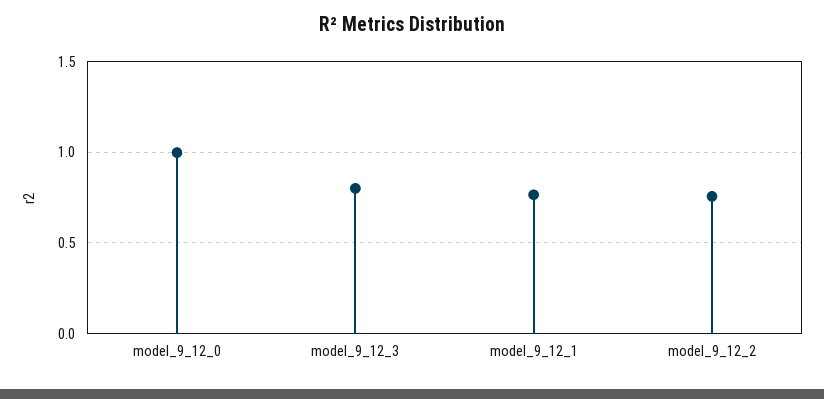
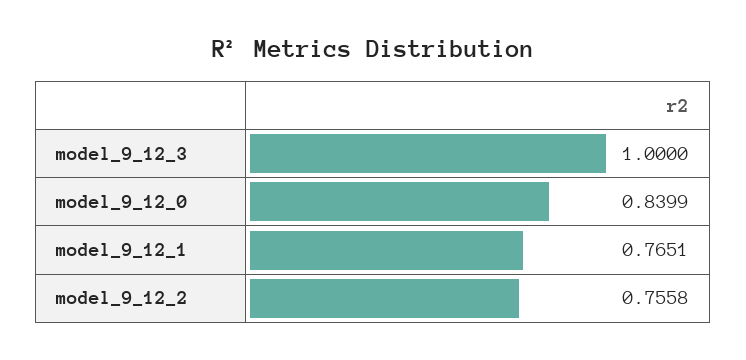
  {
-   "model_9_12_0": 1,
+   "model_9_12_0": 0.8399,
-   "model_9_12_3": 0.8,
+   "model_9_12_3": 1,
    "model_9_12_1": 0.7651,
    "model_9_12_2": 0.7558
  }

